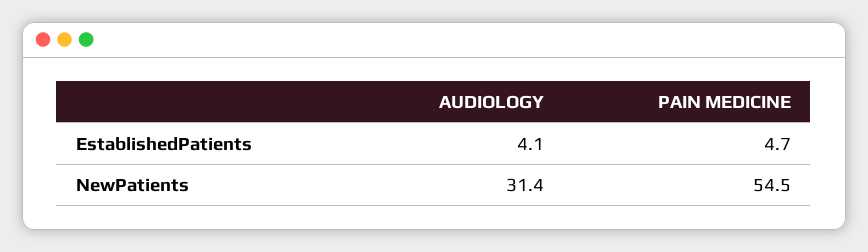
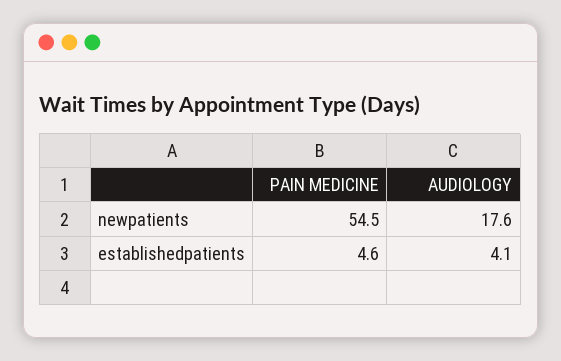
  {
    "AUDIOLOGY": {
      "EstablishedPatients": 4.1,
-     "NewPatients": 31.4
+     "NewPatients": 17.6
    },
    "PAIN MEDICINE": {
-     "EstablishedPatients": 4.7,
+     "EstablishedPatients": 4.6,
      "NewPatients": 54.5
    }
  }

